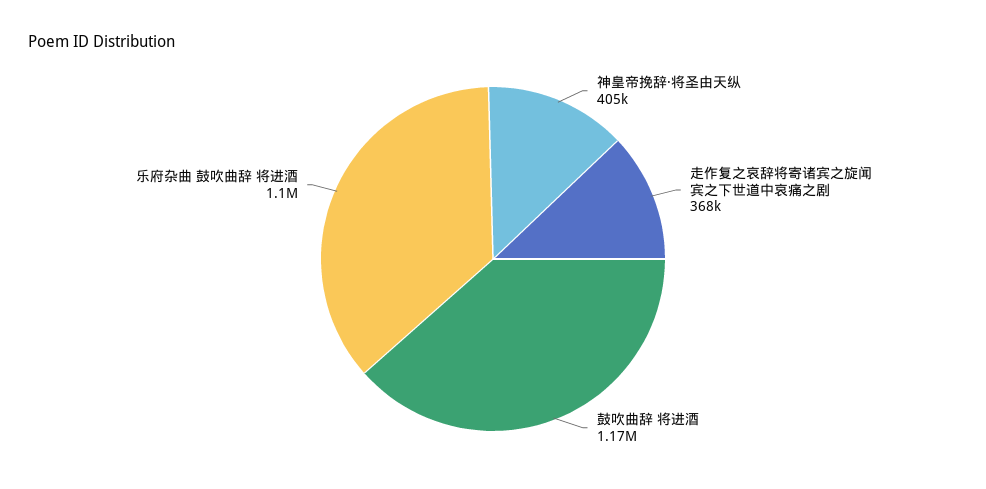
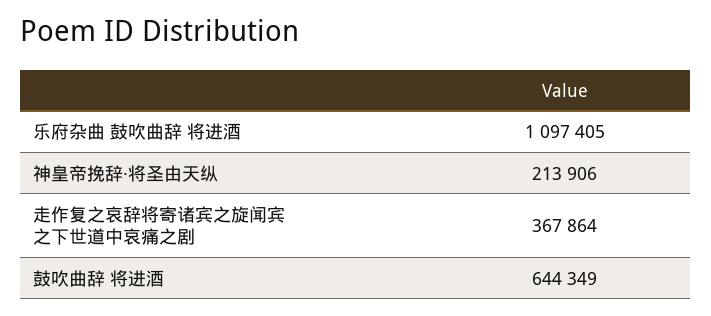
  {
-   "神皇帝挽辞·将圣由天纵": 405000,
+   "神皇帝挽辞·将圣由天纵": 213906,
    "走作复之哀辞将寄诸宾之旋闻宾之下世道中哀痛之剧": 367864,
-   "鼓吹曲辞 将进酒": 1170000,
+   "鼓吹曲辞 将进酒": 644349,
    "乐府杂曲 鼓吹曲辞 将进酒": 1097405
  }

